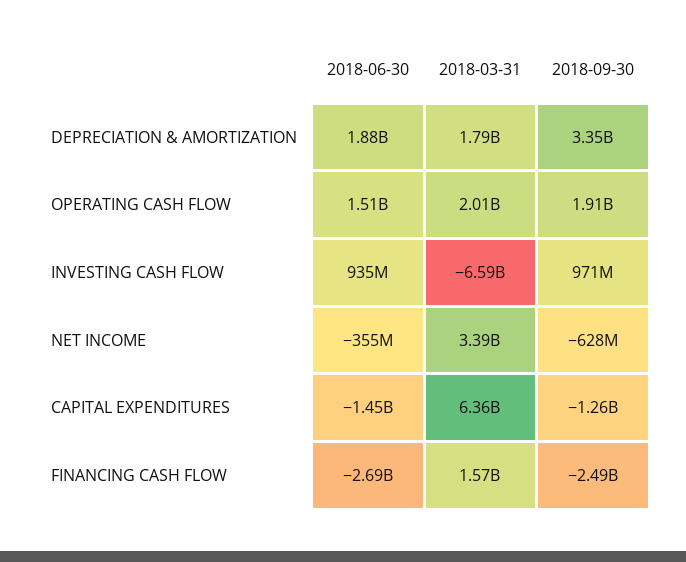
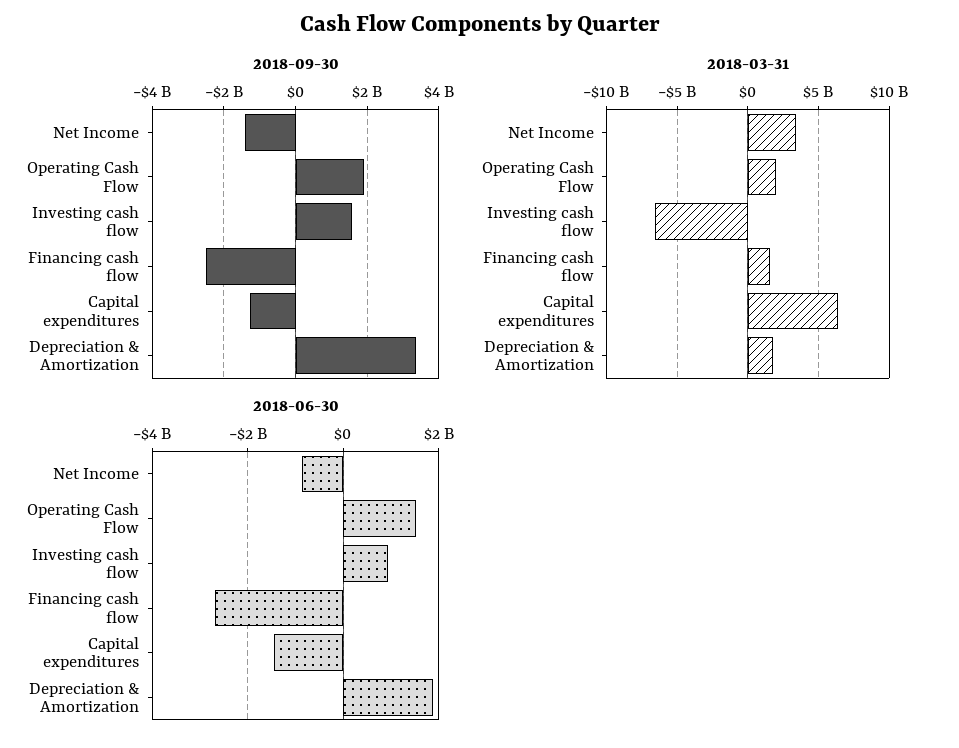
  {
    "2018-06-30": {
      "DEPRECIATION & AMORTIZATION": 1880000000,
      "OPERATING CASH FLOW": 1510000000,
      "INVESTING CASH FLOW": 935000000,
-     "NET INCOME": -355000000,
+     "NET INCOME": -800000000,
      "CAPITAL EXPENDITURES": -1450000000,
      "FINANCING CASH FLOW": -2690000000
    },
    "2018-03-31": {
      "DEPRECIATION & AMORTIZATION": 1790000000,
      "OPERATING CASH FLOW": 2010000000,
      "INVESTING CASH FLOW": -6590000000,
      "NET INCOME": 3390000000,
      "CAPITAL EXPENDITURES": 6360000000,
      "FINANCING CASH FLOW": 1570000000
    },
    "2018-09-30": {
      "DEPRECIATION & AMORTIZATION": 3350000000,
      "OPERATING CASH FLOW": 1910000000,
-     "INVESTING CASH FLOW": 971000000,
+     "INVESTING CASH FLOW": 1600000000,
-     "NET INCOME": -628000000,
+     "NET INCOME": -1400000000,
      "CAPITAL EXPENDITURES": -1260000000,
      "FINANCING CASH FLOW": -2490000000
    }
  }

